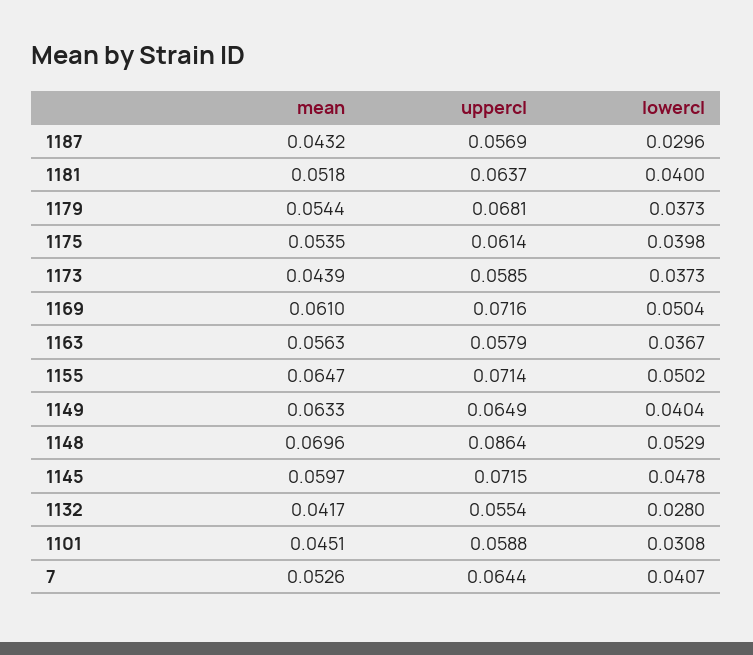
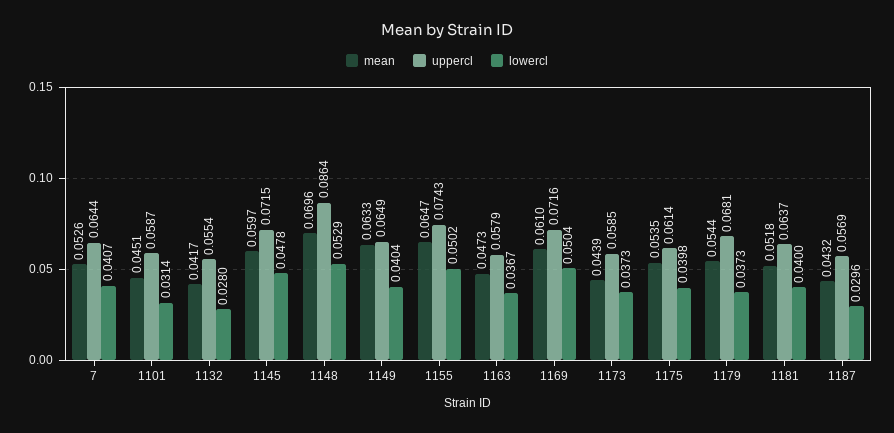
  {
    "mean": {
      "1187": 0.0432,
      "1181": 0.0518,
      "1179": 0.0544,
      "1175": 0.0535,
      "1173": 0.0439,
      "1169": 0.061,
-     "1163": 0.0563,
+     "1163": 0.0473,
      "1155": 0.0647,
      "1149": 0.0633,
      "1148": 0.0696,
      "1145": 0.0597,
      "1132": 0.0417,
      "1101": 0.0451,
      "7": 0.0526
    },
    "uppercl": {
      "1187": 0.0569,
      "1181": 0.0637,
      "1179": 0.0681,
      "1175": 0.0614,
      "1173": 0.0585,
      "1169": 0.0716,
      "1163": 0.0579,
-     "1155": 0.0714,
+     "1155": 0.0743,
      "1149": 0.0649,
      "1148": 0.0864,
      "1145": 0.0715,
      "1132": 0.0554,
-     "1101": 0.0588,
+     "1101": 0.0587,
      "7": 0.0644
    },
    "lowercl": {
      "1187": 0.0296,
      "1181": 0.04,
      "1179": 0.0373,
      "1175": 0.0398,
      "1173": 0.0373,
      "1169": 0.0504,
      "1163": 0.0367,
      "1155": 0.0502,
      "1149": 0.0404,
      "1148": 0.0529,
      "1145": 0.0478,
      "1132": 0.028,
-     "1101": 0.0308,
+     "1101": 0.0314,
      "7": 0.0407
    }
  }

